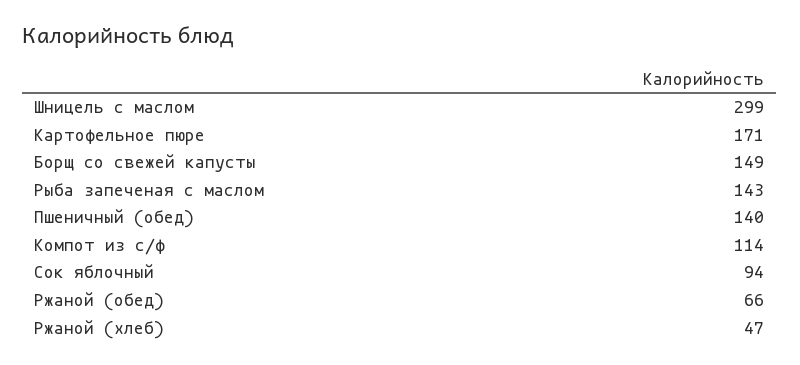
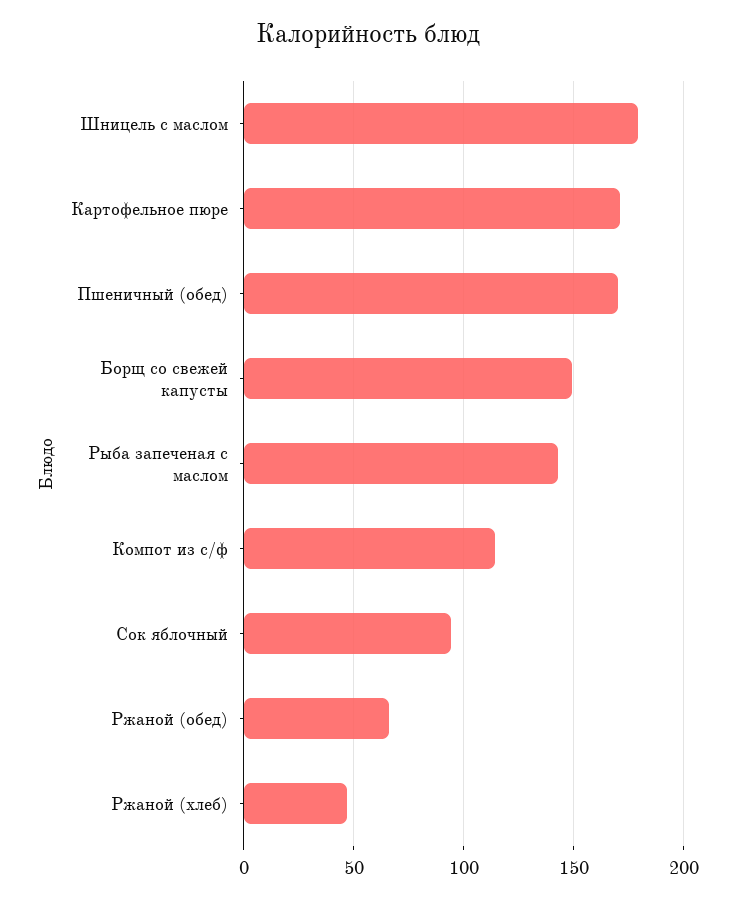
  {
-   "Шницель с маслом": 299,
+   "Шницель с маслом": 180,
    "Картофельное пюре": 171,
    "Борщ со свежей капусты": 149,
    "Рыба запеченая с маслом": 143,
-   "Пшеничный (обед)": 140,
+   "Пшеничный (обед)": 170,
    "Компот из с/ф": 114,
    "Сок яблочный": 94,
    "Ржаной (обед)": 66,
    "Ржаной (хлеб)": 47
  }

